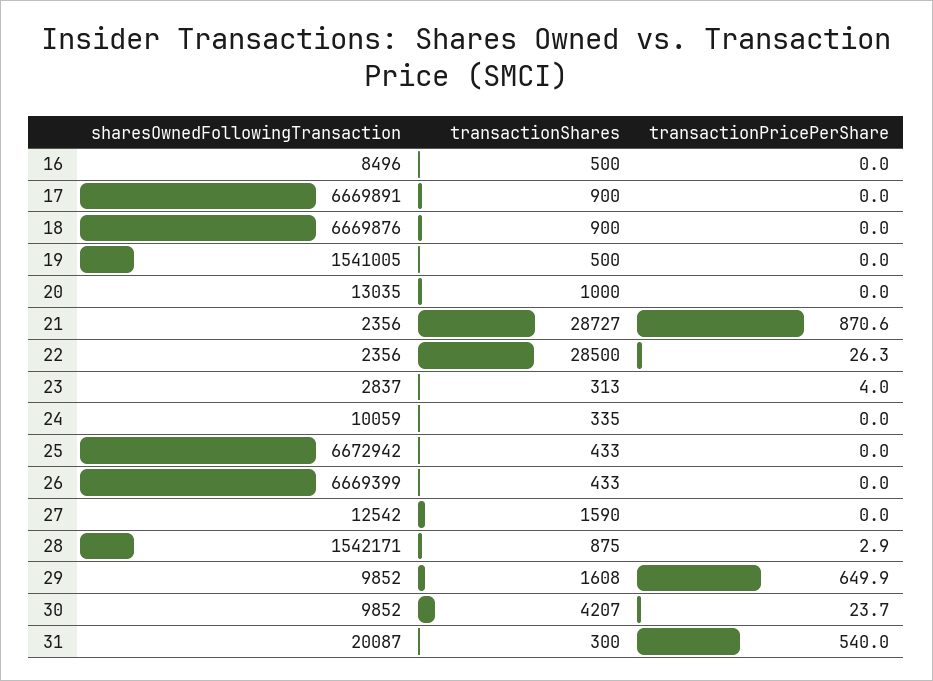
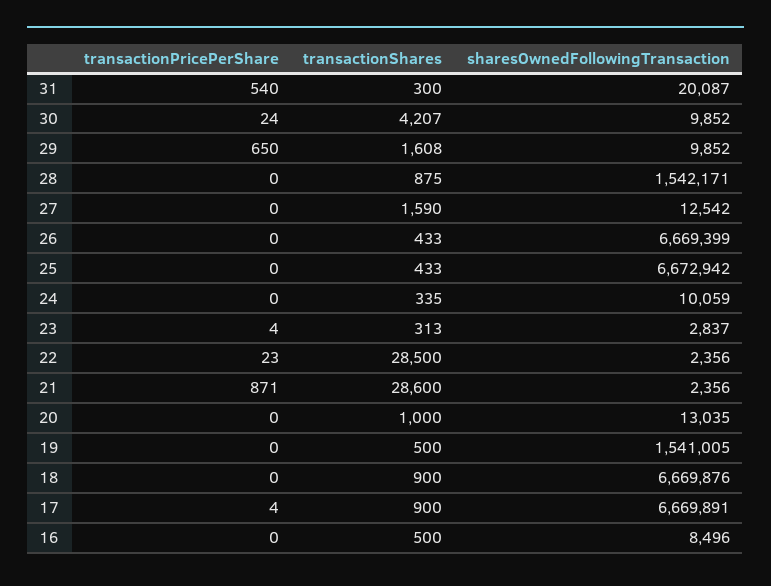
  {
    "sharesOwnedFollowingTransaction": {
      "16": 8496,
      "17": 6669891,
      "18": 6669876,
      "19": 1541005,
      "20": 13035,
      "21": 2356,
      "22": 2356,
      "23": 2837,
      "24": 10059,
      "25": 6672942,
      "26": 6669399,
      "27": 12542,
      "28": 1542171,
      "29": 9852,
      "30": 9852,
      "31": 20087
    },
    "transactionShares": {
      "16": 500,
      "17": 900,
      "18": 900,
      "19": 500,
      "20": 1000,
-     "21": 28727,
+     "21": 28600,
      "22": 28500,
      "23": 313,
      "24": 335,
      "25": 433,
      "26": 433,
      "27": 1590,
      "28": 875,
      "29": 1608,
      "30": 4207,
      "31": 300
    },
    "transactionPricePerShare": {
      "16": 0,
-     "17": 0,
+     "17": 4,
      "18": 0,
      "19": 0,
      "20": 0,
      "21": 870.6,
-     "22": 26.3,
+     "22": 23,
      "23": 4,
      "24": 0,
      "25": 0,
      "26": 0,
      "27": 0,
-     "28": 2.9,
+     "28": 0,
      "29": 649.9,
      "30": 23.7,
      "31": 540
    }
  }

